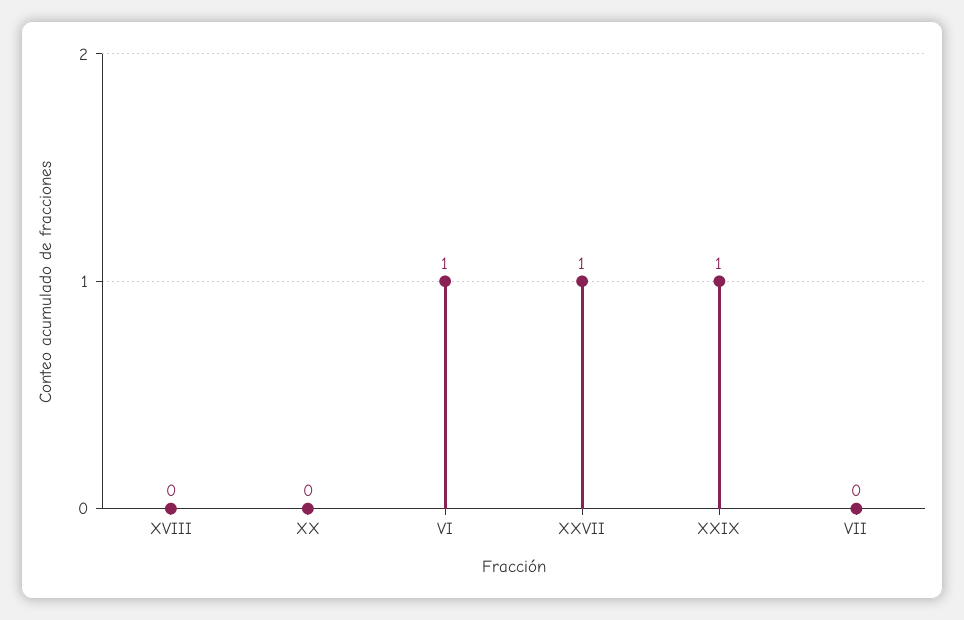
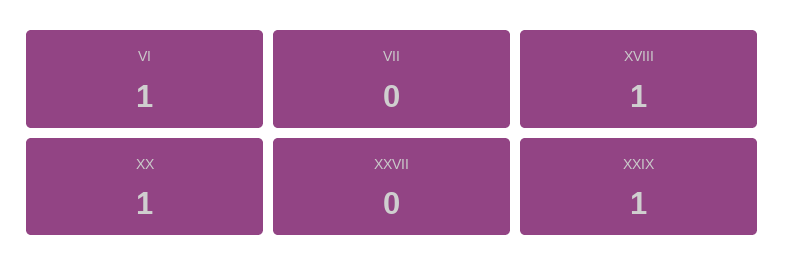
  {
-   "XVIII": 0,
+   "XVIII": 1,
-   "XX": 0,
+   "XX": 1,
    "VI": 1,
-   "XXVII": 1,
+   "XXVII": 0,
    "XXIX": 1,
    "VII": 0
  }

